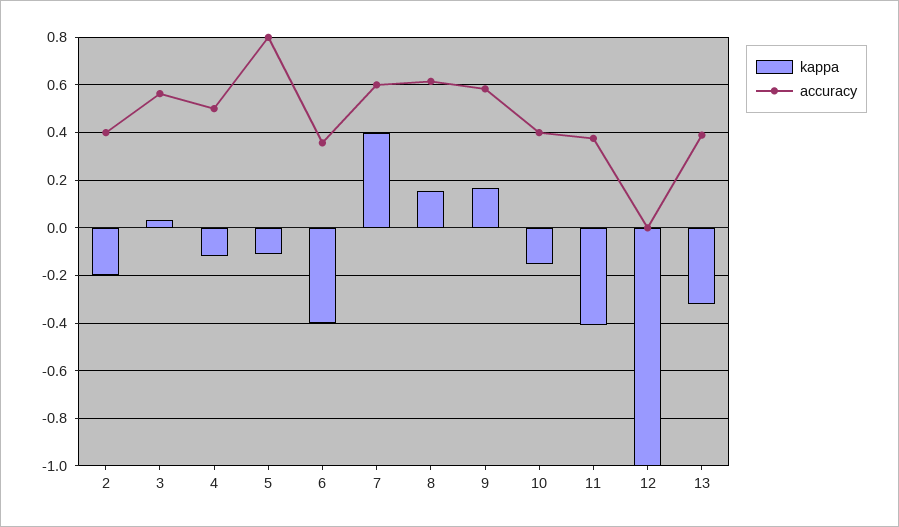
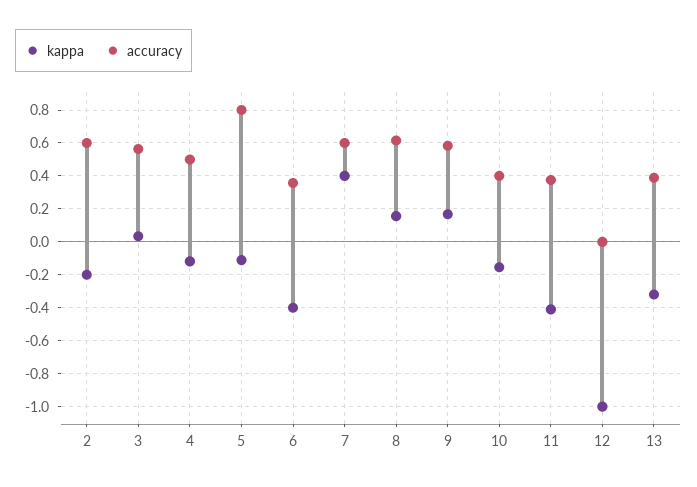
  {
    "kappa": {
      "2": -0.2,
      "3": 0.05,
      "4": -0.1,
      "5": -0.1,
      "6": -0.4,
      "7": 0.4,
      "8": 0.15,
      "9": 0.15,
      "10": -0.15,
      "11": -0.4,
      "12": -1,
      "13": -0.3
    },
    "accuracy": {
-     "2": 0.4,
+     "2": 0.6,
      "3": 0.55,
      "4": 0.5,
      "5": 0.8,
      "6": 0.35,
      "7": 0.6,
      "8": 0.6,
      "9": 0.6,
      "10": 0.4,
      "11": 0.4,
      "12": 0,
      "13": 0.4
    }
  }

